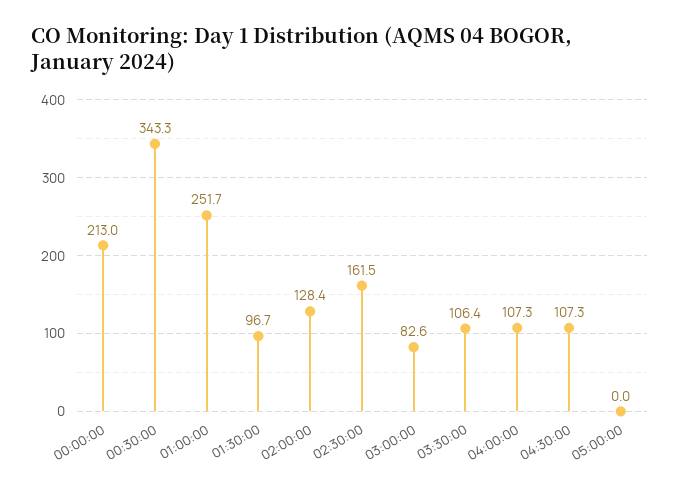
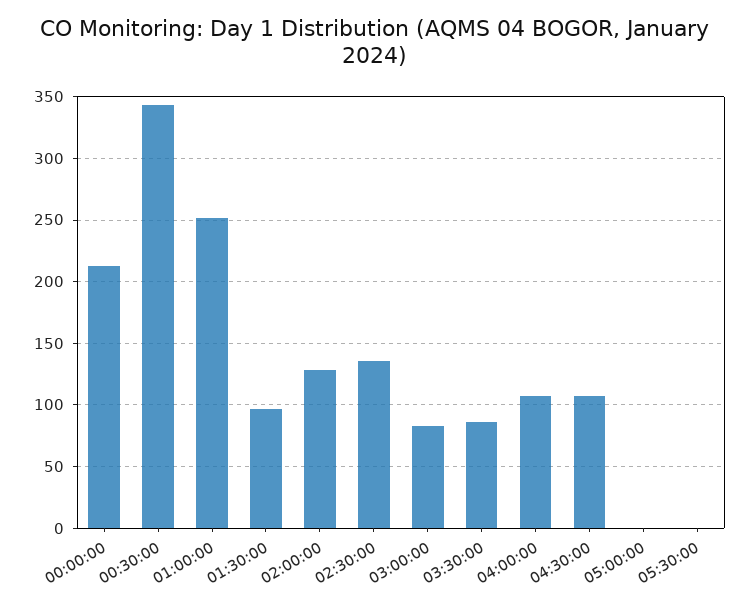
  {
    "00:00:00": 213,
    "00:30:00": 343.3,
    "01:00:00": 251.7,
    "01:30:00": 96.7,
    "02:00:00": 128.4,
-   "02:30:00": 161.5,
+   "02:30:00": 135,
    "03:00:00": 82.6,
-   "03:30:00": 106.4,
+   "03:30:00": 85,
    "04:00:00": 107.3,
    "04:30:00": 107.3,
-   "05:00:00": 0
+   "05:00:00": 0,
+   "05:30:00": 0
  }

